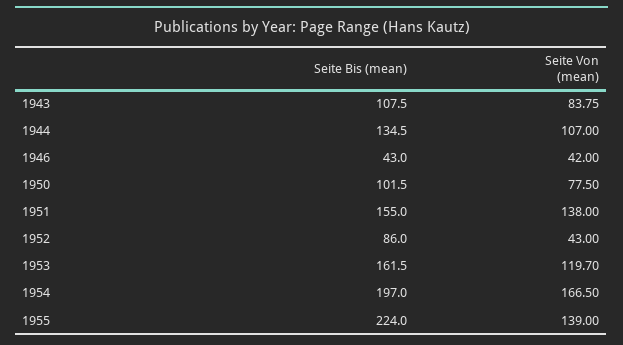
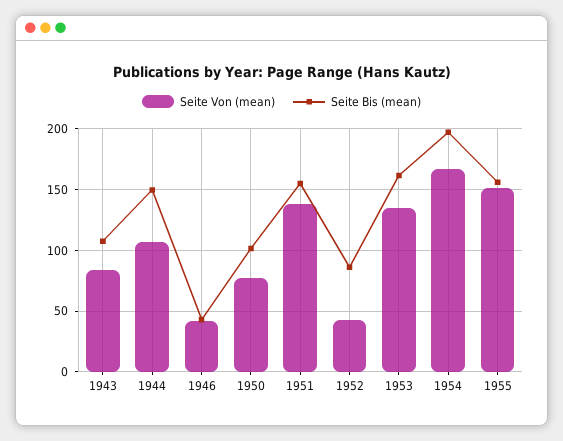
  {
    "Seite Bis (mean)": {
      "1943": 107.5,
-     "1944": 134.5,
+     "1944": 150,
      "1946": 43,
      "1950": 101.5,
      "1951": 155,
      "1952": 86,
      "1953": 161.5,
      "1954": 197,
-     "1955": 224
+     "1955": 155
    },
    "Seite Von (mean)": {
      "1943": 83.75,
      "1944": 107,
      "1946": 42,
      "1950": 77.5,
      "1951": 138,
      "1952": 43,
-     "1953": 119.7,
+     "1953": 135,
      "1954": 166.5,
-     "1955": 139
+     "1955": 150
    }
  }

